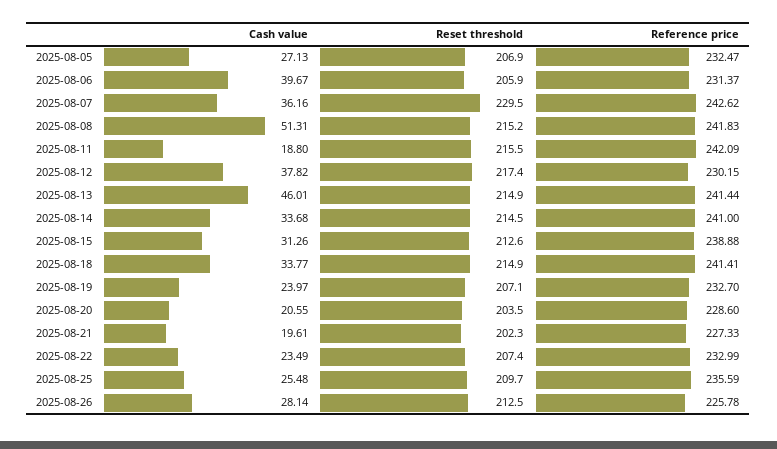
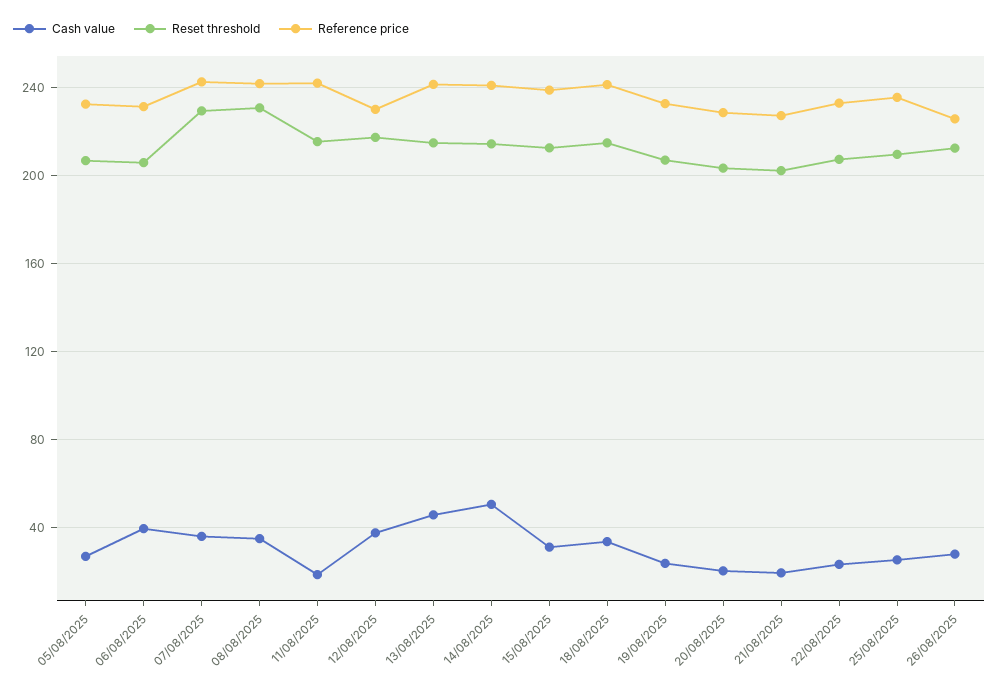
  {
    "Cash value": {
      "2025-08-05": 27.13,
      "2025-08-06": 39.67,
      "2025-08-07": 36.16,
-     "2025-08-08": 51.31,
+     "2025-08-08": 35,
      "2025-08-11": 18.8,
      "2025-08-12": 37.82,
      "2025-08-13": 46.01,
-     "2025-08-14": 33.68,
+     "2025-08-14": 50,
      "2025-08-15": 31.26,
      "2025-08-18": 33.77,
      "2025-08-19": 23.97,
      "2025-08-20": 20.55,
      "2025-08-21": 19.61,
      "2025-08-22": 23.49,
      "2025-08-25": 25.48,
      "2025-08-26": 28.14
    },
    "Reset threshold": {
      "2025-08-05": 206.9,
      "2025-08-06": 205.9,
      "2025-08-07": 229.5,
-     "2025-08-08": 215.2,
+     "2025-08-08": 230,
      "2025-08-11": 215.5,
      "2025-08-12": 217.4,
      "2025-08-13": 214.9,
      "2025-08-14": 214.5,
      "2025-08-15": 212.6,
      "2025-08-18": 214.9,
      "2025-08-19": 207.1,
      "2025-08-20": 203.5,
      "2025-08-21": 202.3,
      "2025-08-22": 207.4,
      "2025-08-25": 209.7,
      "2025-08-26": 212.5
    },
    "Reference price": {
      "2025-08-05": 232.47,
      "2025-08-06": 231.37,
      "2025-08-07": 242.62,
      "2025-08-08": 241.83,
      "2025-08-11": 242.09,
      "2025-08-12": 230.15,
      "2025-08-13": 241.44,
      "2025-08-14": 241,
      "2025-08-15": 238.88,
      "2025-08-18": 241.41,
      "2025-08-19": 232.7,
      "2025-08-20": 228.6,
      "2025-08-21": 227.33,
      "2025-08-22": 232.99,
      "2025-08-25": 235.59,
      "2025-08-26": 225.78
    }
  }

